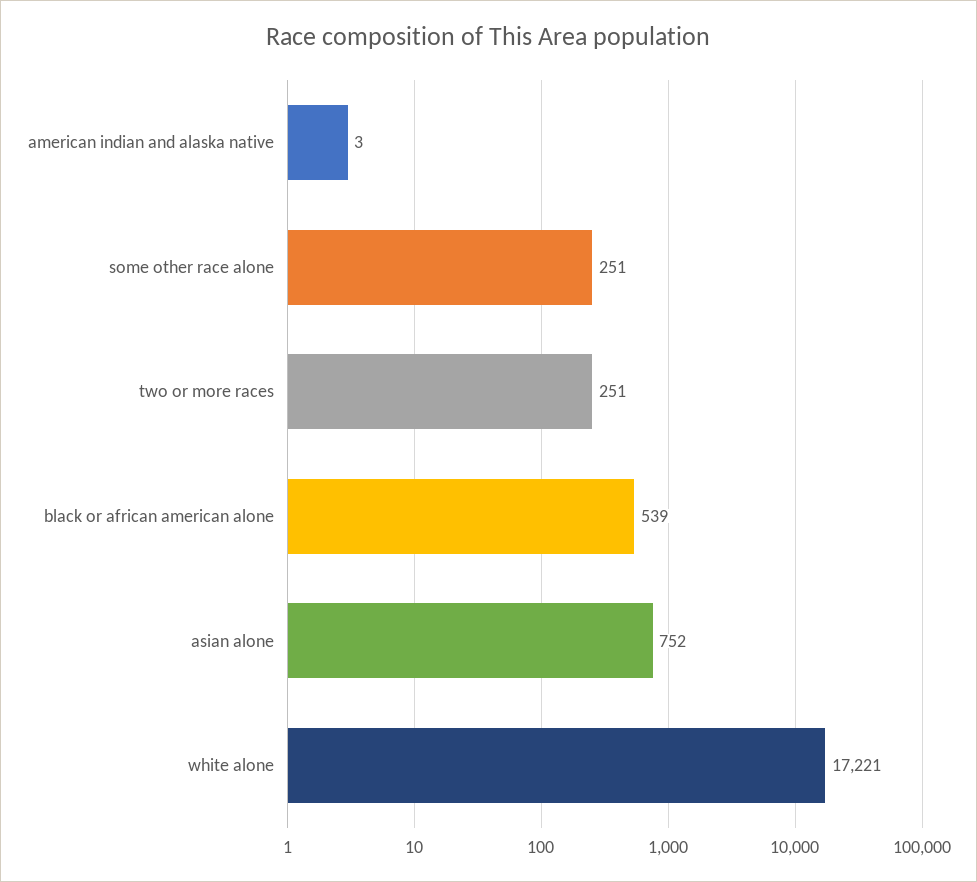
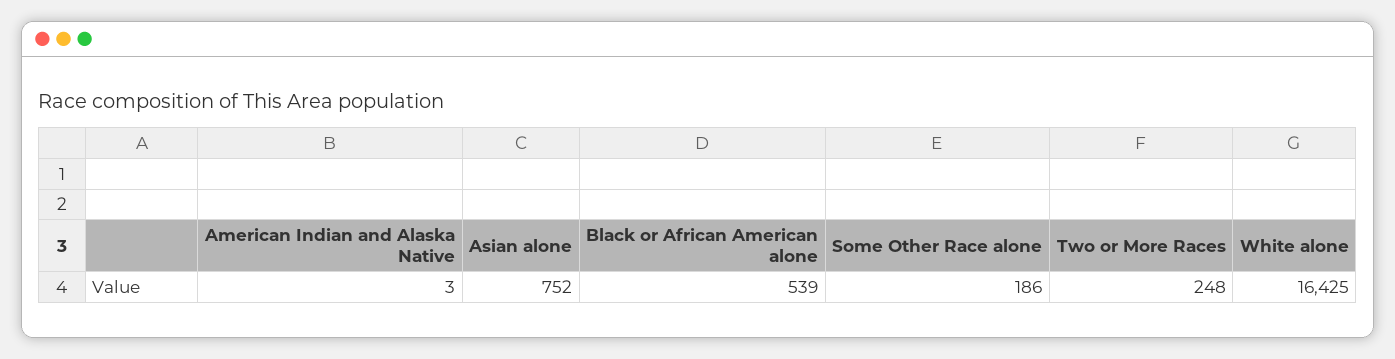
  {
    "american indian and alaska native": 3,
-   "some other race alone": 251,
+   "some other race alone": 186,
-   "two or more races": 251,
+   "two or more races": 248,
    "black or african american alone": 539,
    "asian alone": 752,
-   "white alone": 17221
+   "white alone": 16425
  }

